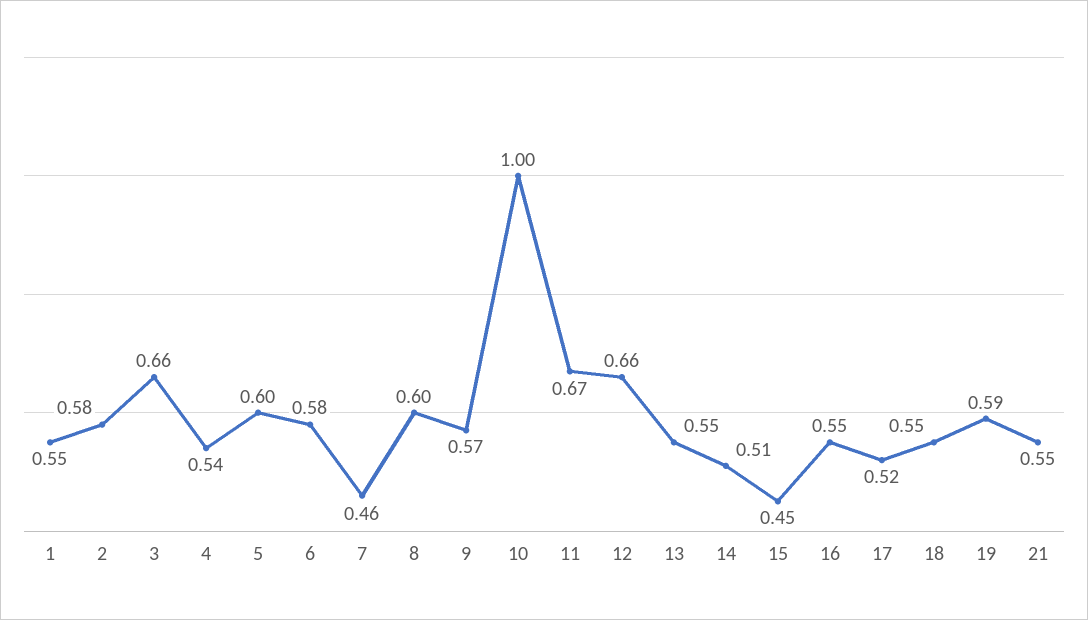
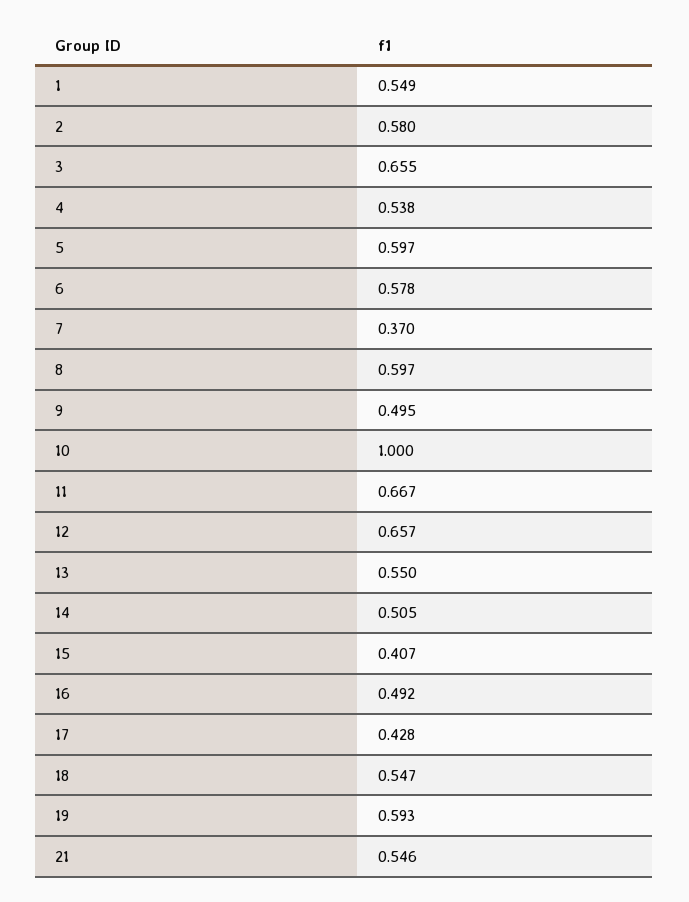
  {
    "1": 0.549,
    "2": 0.58,
    "3": 0.655,
    "4": 0.538,
    "5": 0.597,
    "6": 0.578,
-   "7": 0.46,
+   "7": 0.37,
    "8": 0.597,
-   "9": 0.57,
+   "9": 0.495,
    "10": 1,
    "11": 0.667,
    "12": 0.657,
    "13": 0.55,
    "14": 0.505,
-   "15": 0.45,
+   "15": 0.407,
-   "16": 0.55,
+   "16": 0.492,
-   "17": 0.52,
+   "17": 0.428,
    "18": 0.547,
    "19": 0.593,
    "21": 0.546
  }

